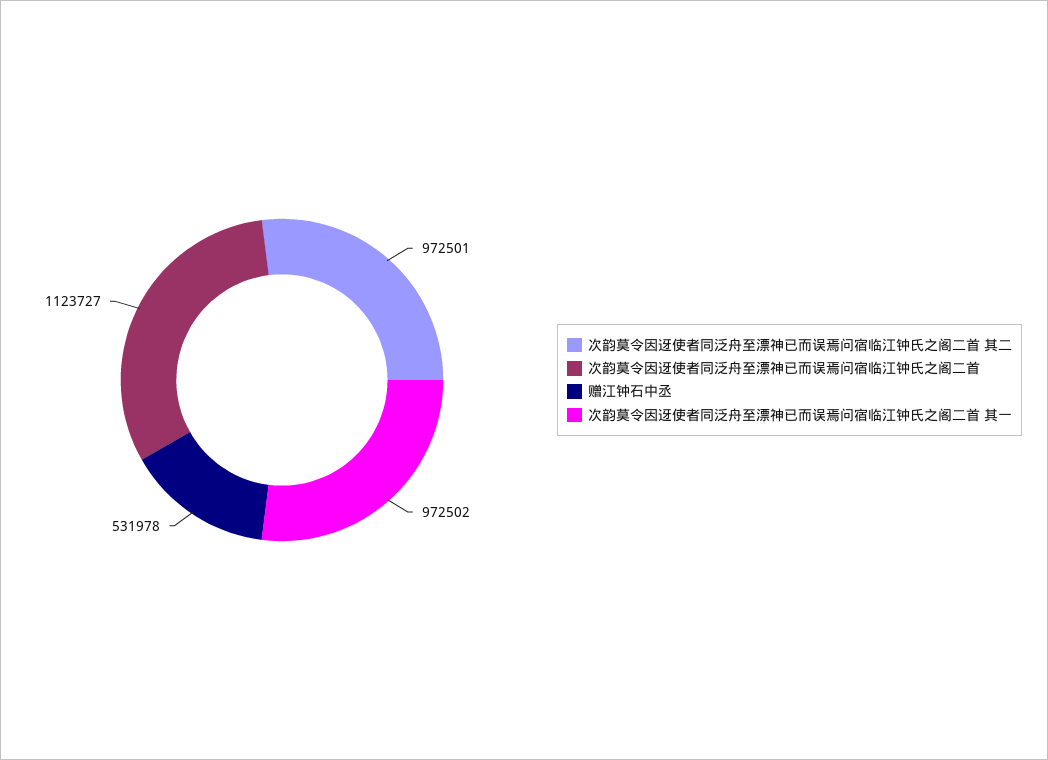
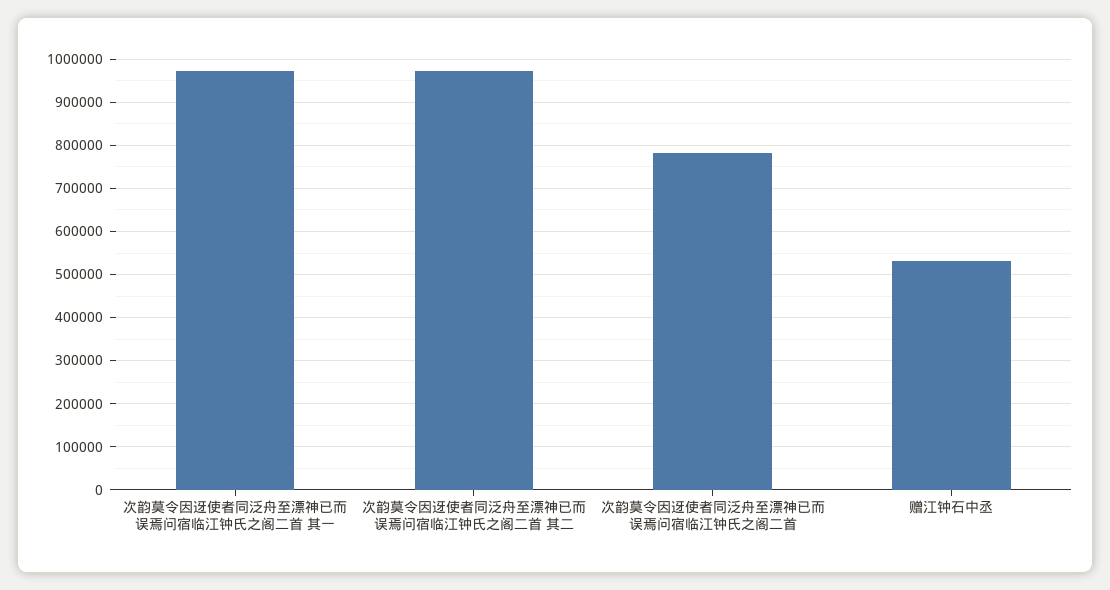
  {
    "次韵莫令因迓使者同泛舟至漂神已而误焉问宿临江钟氏之阁二首 其二": 972501,
-   "次韵莫令因迓使者同泛舟至漂神已而误焉问宿临江钟氏之阁二首": 1123727,
+   "次韵莫令因迓使者同泛舟至漂神已而误焉问宿临江钟氏之阁二首": 780000,
    "赠江钟石中丞": 531978,
    "次韵莫令因迓使者同泛舟至漂神已而误焉问宿临江钟氏之阁二首 其一": 972502
  }

